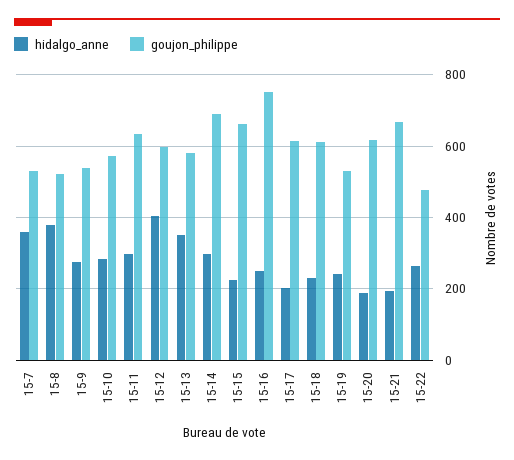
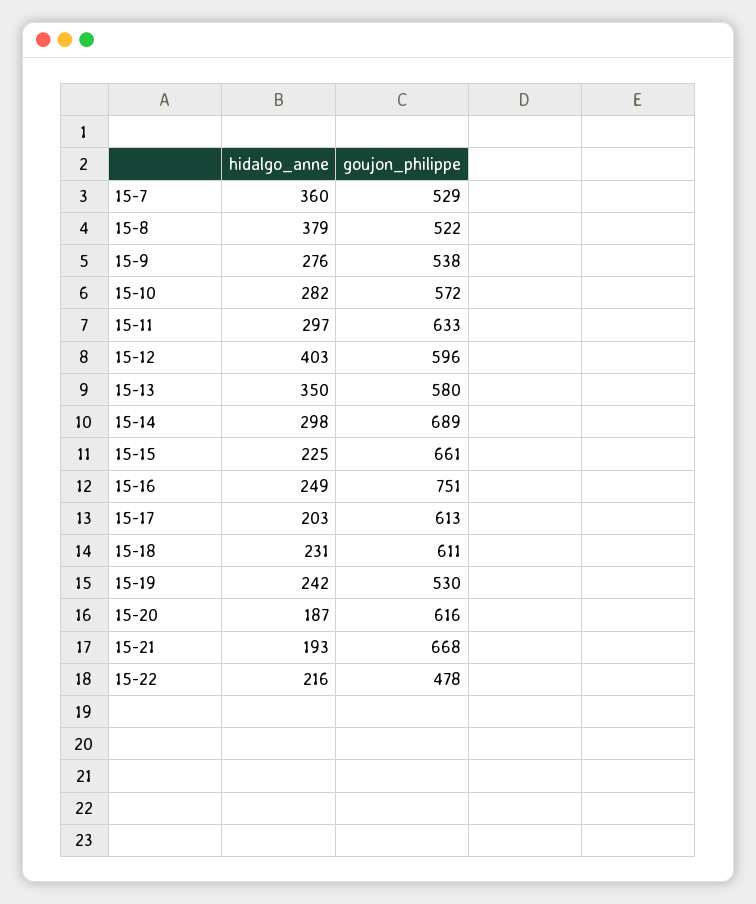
  {
    "hidalgo_anne": {
      "15-7": 360,
      "15-8": 379,
      "15-9": 276,
      "15-10": 282,
      "15-11": 297,
      "15-12": 403,
      "15-13": 350,
      "15-14": 298,
      "15-15": 225,
      "15-16": 249,
      "15-17": 203,
      "15-18": 231,
      "15-19": 242,
      "15-20": 187,
      "15-21": 193,
-     "15-22": 260
+     "15-22": 216
    },
    "goujon_philippe": {
      "15-7": 529,
      "15-8": 522,
      "15-9": 538,
      "15-10": 572,
      "15-11": 633,
      "15-12": 596,
      "15-13": 580,
      "15-14": 689,
      "15-15": 661,
      "15-16": 751,
      "15-17": 613,
      "15-18": 611,
      "15-19": 530,
      "15-20": 616,
      "15-21": 668,
      "15-22": 478
    }
  }

